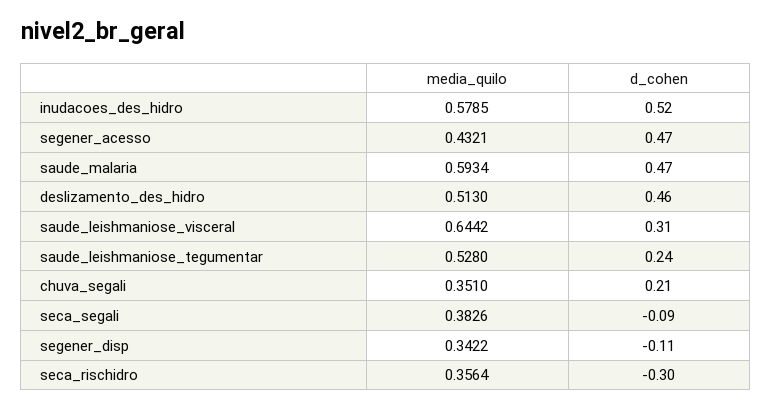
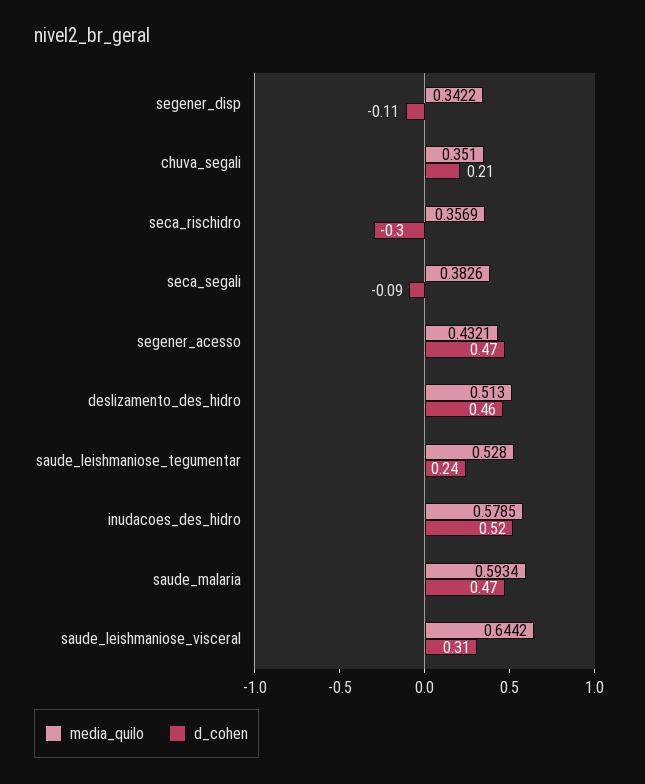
  {
    "media_quilo": {
      "inudacoes_des_hidro": 0.5785,
      "segener_acesso": 0.4321,
      "saude_malaria": 0.5934,
      "deslizamento_des_hidro": 0.513,
      "saude_leishmaniose_visceral": 0.6442,
      "saude_leishmaniose_tegumentar": 0.528,
      "chuva_segali": 0.351,
      "seca_segali": 0.3826,
      "segener_disp": 0.3422,
-     "seca_rischidro": 0.3564
+     "seca_rischidro": 0.3569
    },
    "d_cohen": {
      "inudacoes_des_hidro": 0.52,
      "segener_acesso": 0.47,
      "saude_malaria": 0.47,
      "deslizamento_des_hidro": 0.46,
      "saude_leishmaniose_visceral": 0.31,
      "saude_leishmaniose_tegumentar": 0.24,
      "chuva_segali": 0.21,
      "seca_segali": -0.09,
      "segener_disp": -0.11,
      "seca_rischidro": -0.3
    }
  }

